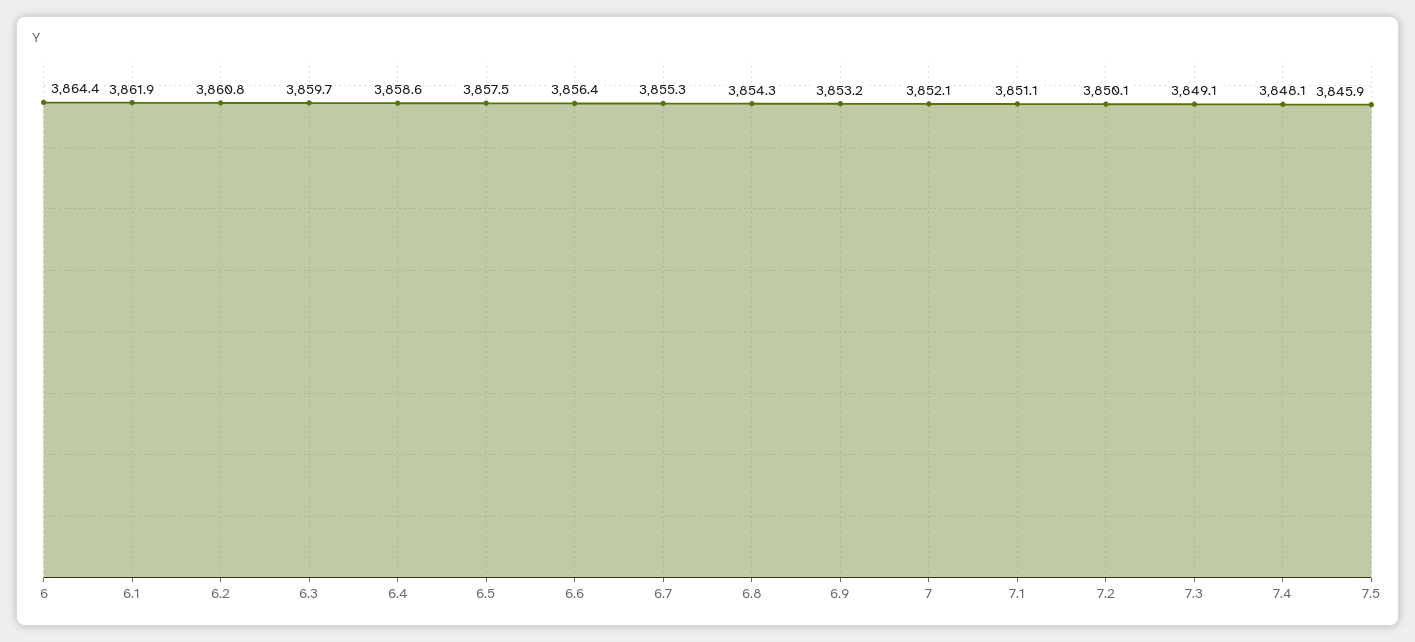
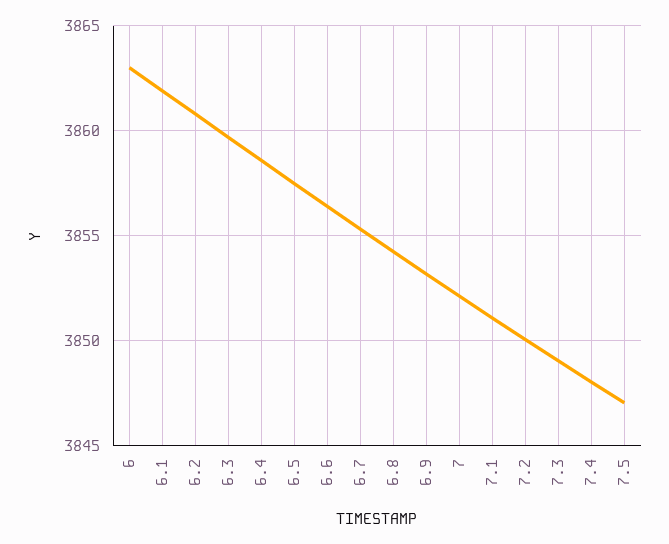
  {
-   "6": 3864.4,
+   "6": 3863,
    "6.1": 3861.9,
    "6.2": 3860.8,
    "6.3": 3859.7,
    "6.4": 3858.6,
    "6.5": 3857.5,
    "6.6": 3856.4,
    "6.7": 3855.3,
    "6.8": 3854.3,
    "6.9": 3853.2,
    "7": 3852.1,
    "7.1": 3851.1,
    "7.2": 3850.1,
    "7.3": 3849.1,
    "7.4": 3848.1,
-   "7.5": 3845.9
+   "7.5": 3847
  }

